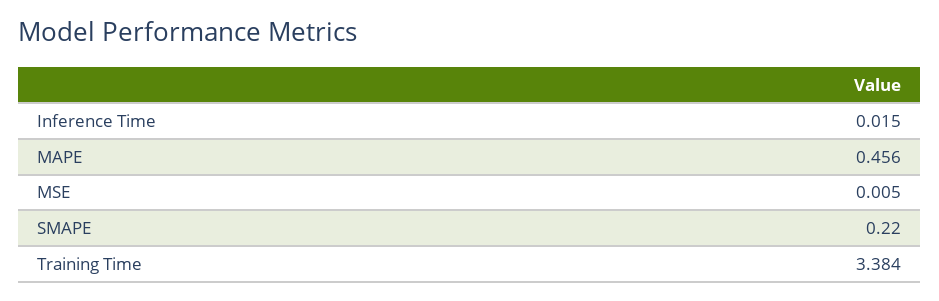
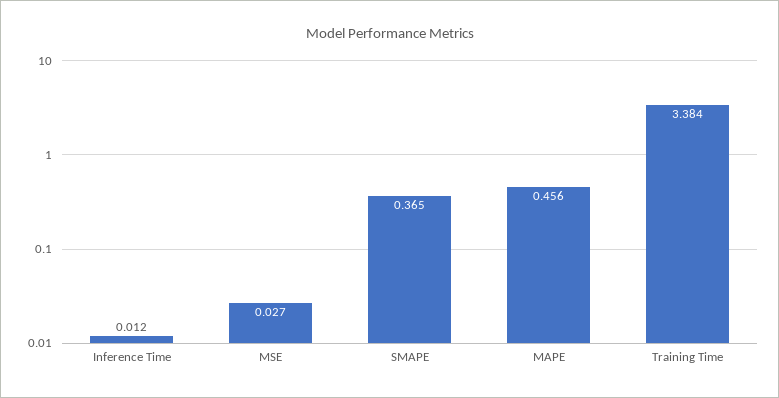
  {
-   "Inference Time": 0.015,
+   "Inference Time": 0.012,
    "MAPE": 0.456,
-   "MSE": 0.005,
+   "MSE": 0.027,
-   "SMAPE": 0.22,
+   "SMAPE": 0.365,
    "Training Time": 3.384
  }

